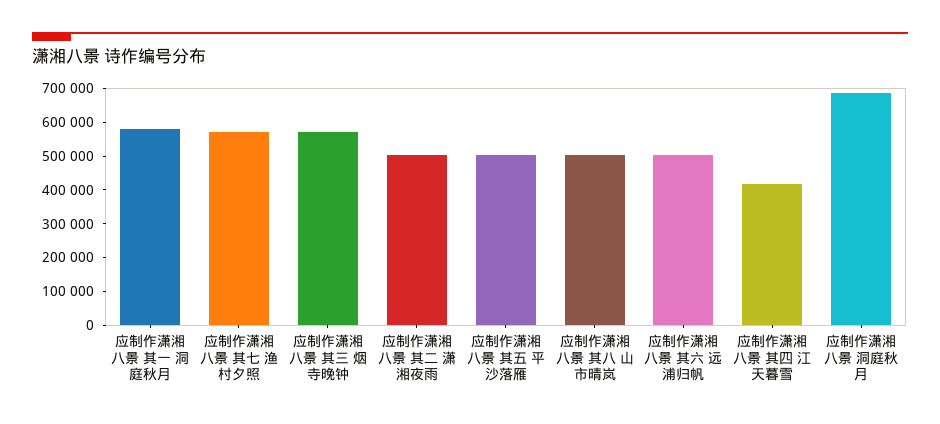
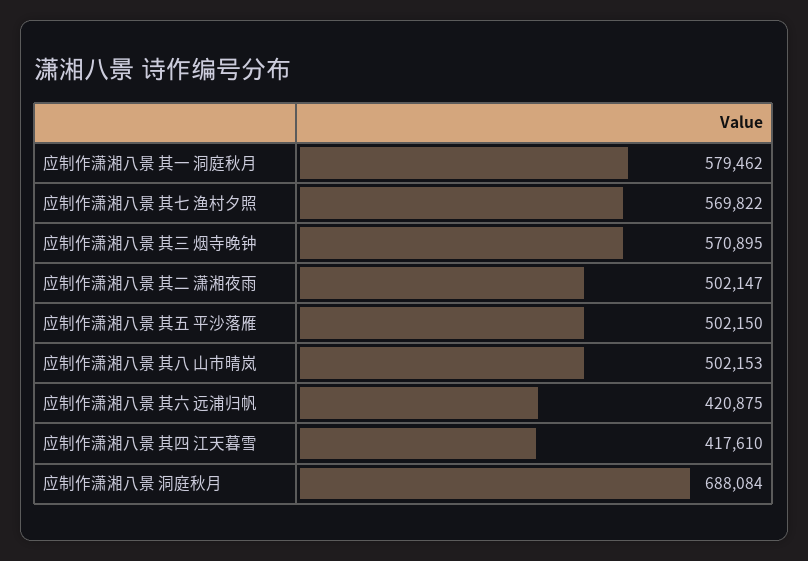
  {
    "应制作潇湘八景 其一 洞庭秋月": 579462,
    "应制作潇湘八景 其七 渔村夕照": 569822,
    "应制作潇湘八景 其三 烟寺晚钟": 570895,
    "应制作潇湘八景 其二 潇湘夜雨": 502147,
    "应制作潇湘八景 其五 平沙落雁": 502150,
    "应制作潇湘八景 其八 山市晴岚": 502153,
-   "应制作潇湘八景 其六 远浦归帆": 500000,
+   "应制作潇湘八景 其六 远浦归帆": 420875,
    "应制作潇湘八景 其四 江天暮雪": 417610,
    "应制作潇湘八景 洞庭秋月": 688084
  }

